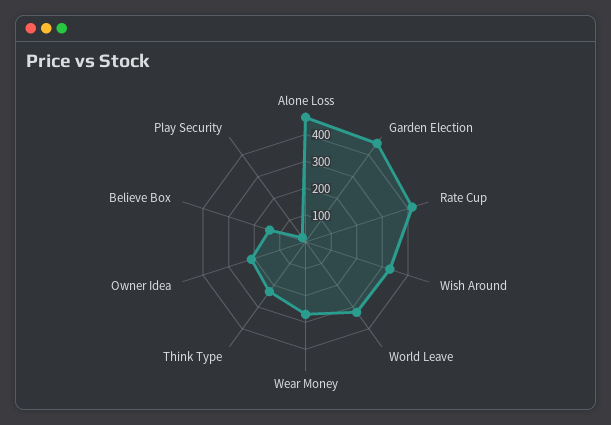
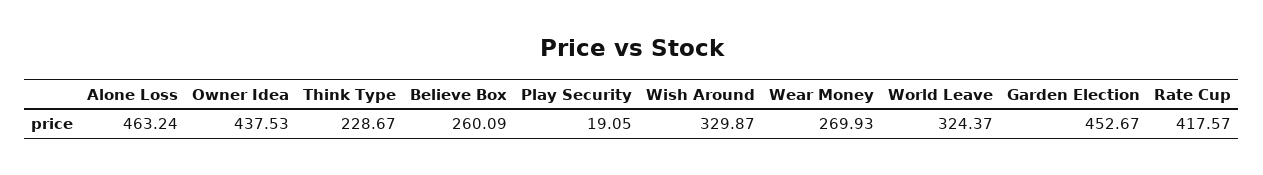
  {
    "Alone Loss": 463.24,
    "Garden Election": 452.67,
    "Rate Cup": 417.57,
    "Wish Around": 329.87,
    "World Leave": 324.37,
    "Wear Money": 269.93,
    "Think Type": 228.67,
-   "Owner Idea": 200,
+   "Owner Idea": 437.53,
-   "Believe Box": 150,
+   "Believe Box": 260.09,
    "Play Security": 19.05
  }

